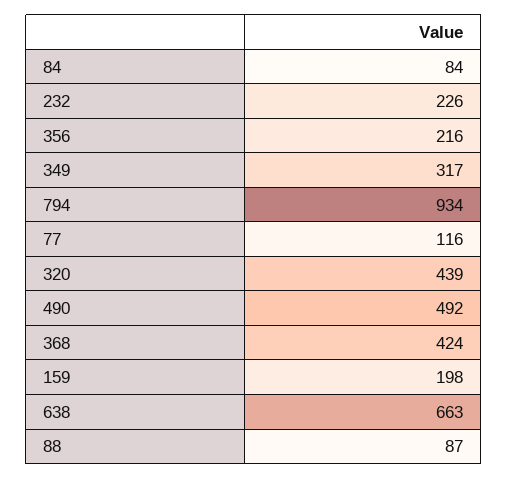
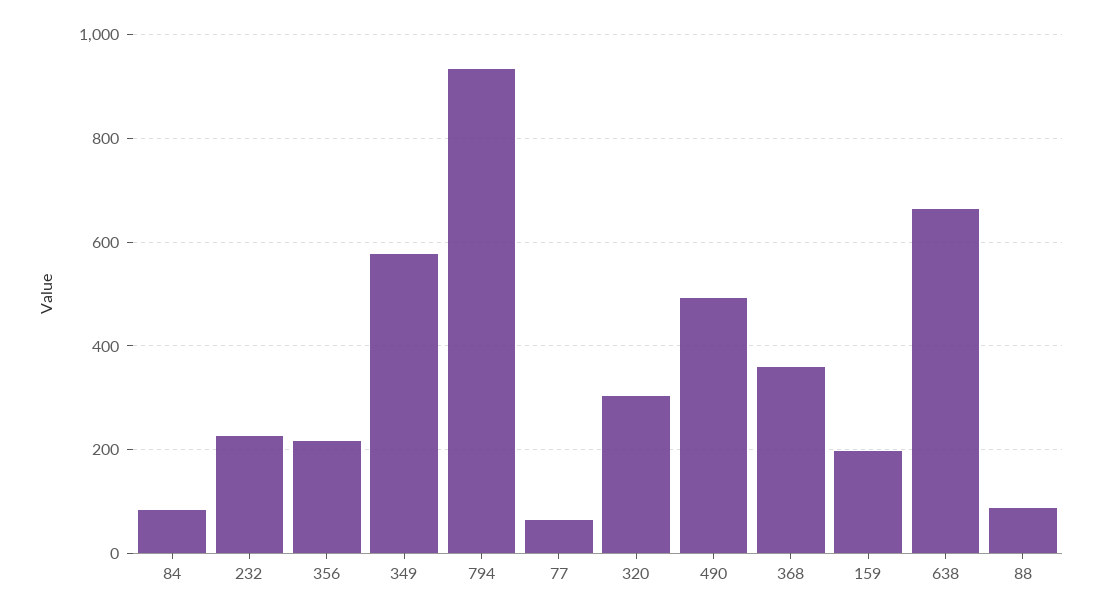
  {
    "84": 84,
    "232": 226,
    "356": 216,
-   "349": 317,
+   "349": 580,
    "794": 934,
-   "77": 116,
+   "77": 60,
-   "320": 439,
+   "320": 300,
    "490": 492,
-   "368": 424,
+   "368": 360,
    "159": 198,
    "638": 663,
    "88": 87
  }

